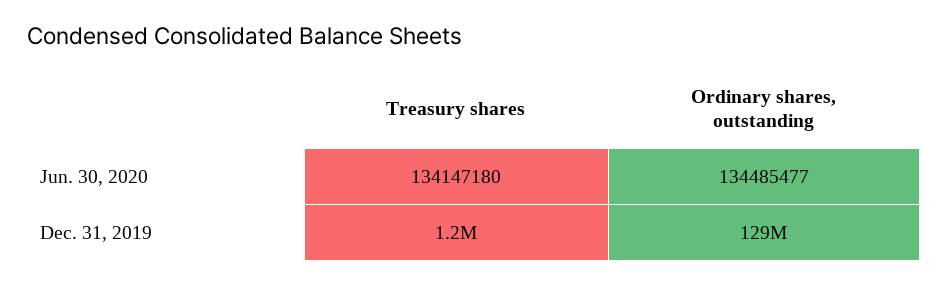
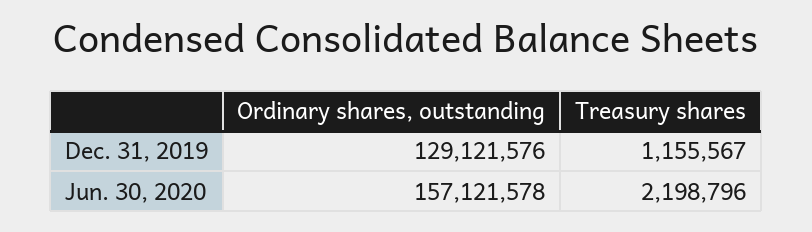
  {
    "Treasury shares": {
-     "Jun. 30, 2020": 134147180,
+     "Jun. 30, 2020": 2198796,
      "Dec. 31, 2019": 1155567
    },
    "Ordinary shares, outstanding": {
-     "Jun. 30, 2020": 134485477,
+     "Jun. 30, 2020": 157121578,
      "Dec. 31, 2019": 129121576
    }
  }

